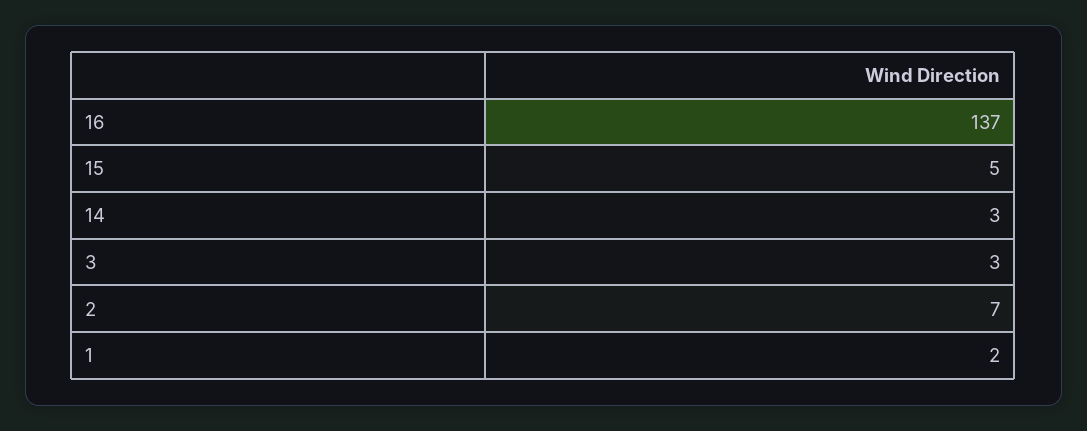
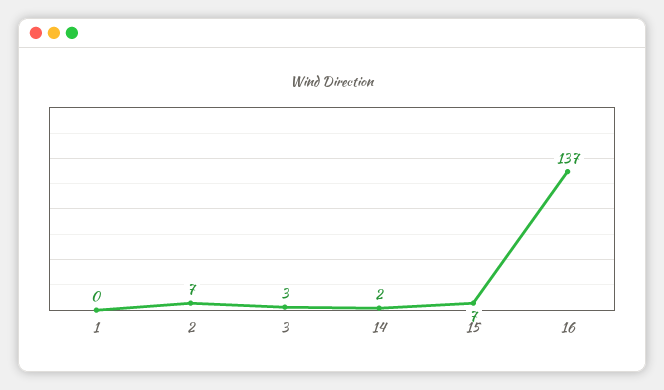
  {
    "16": 137,
-   "15": 5,
+   "15": 7,
-   "14": 3,
+   "14": 2,
    "3": 3,
    "2": 7,
-   "1": 2
+   "1": 0
  }

